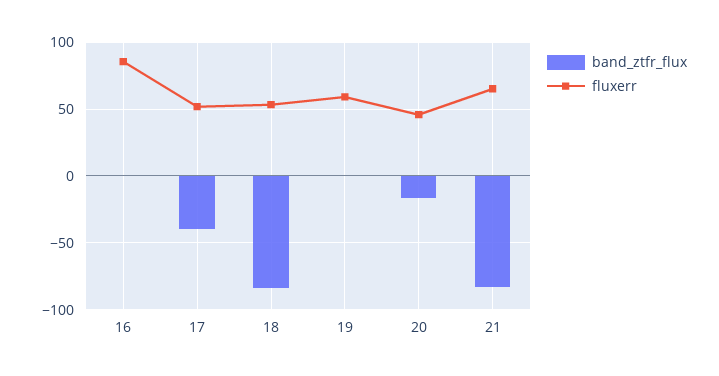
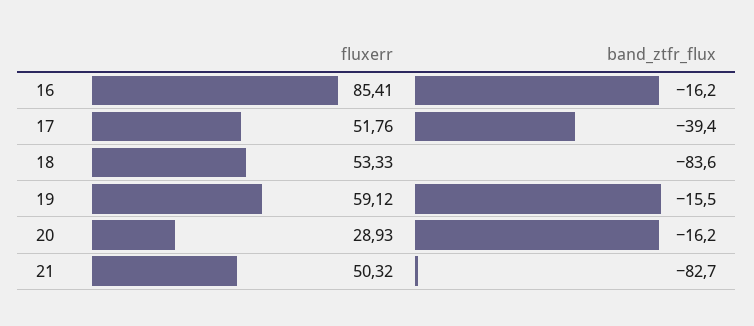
  {
    "band_ztfr_flux": {
-     "16": 0,
+     "16": -16.2,
      "17": -39.4,
      "18": -83.6,
-     "19": 0,
+     "19": -15.5,
      "20": -16.2,
      "21": -82.7
    },
    "fluxerr": {
      "16": 85.41,
      "17": 51.76,
      "18": 53.33,
      "19": 59.12,
-     "20": 45,
+     "20": 28.93,
-     "21": 65
+     "21": 50.32
    }
  }

